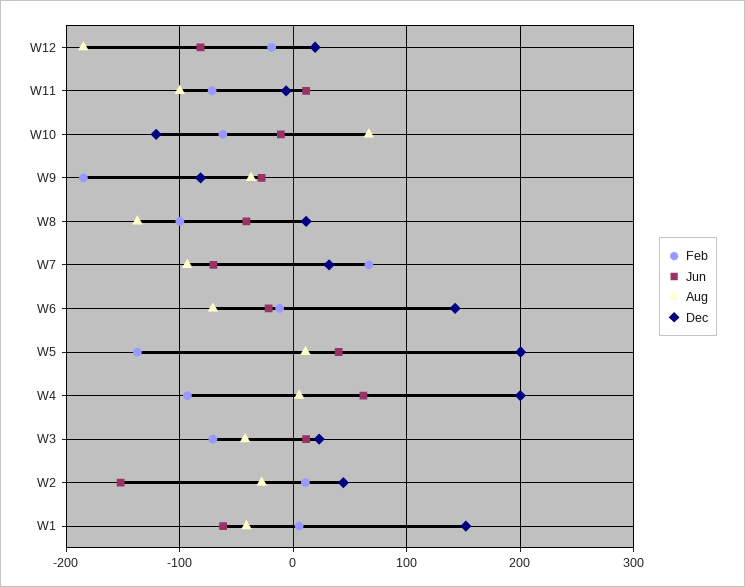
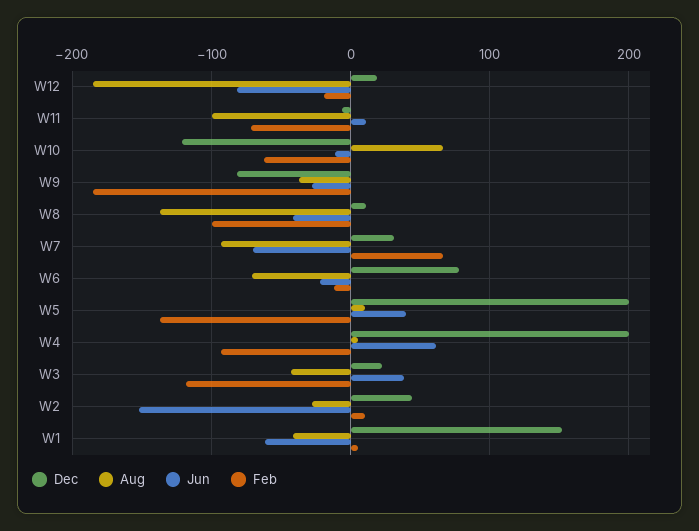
  {
    "Feb": {
      "W12": -20,
      "W11": -70,
      "W10": -60,
      "W9": -190,
      "W8": -100,
      "W7": 70,
      "W6": -10,
      "W5": -140,
      "W4": -90,
-     "W3": -70,
+     "W3": -120,
      "W2": 10,
      "W1": 10
    },
    "Jun": {
      "W12": -80,
      "W11": 10,
      "W10": -10,
      "W9": -30,
      "W8": -40,
      "W7": -70,
      "W6": -20,
      "W5": 40,
      "W4": 60,
-     "W3": 10,
+     "W3": 40,
      "W2": -150,
      "W1": -60
    },
    "Aug": {
      "W12": -190,
      "W11": -100,
      "W10": 70,
      "W9": -40,
      "W8": -140,
      "W7": -90,
      "W6": -70,
      "W5": 10,
      "W4": 10,
      "W3": -40,
      "W2": -30,
      "W1": -40
    },
    "Dec": {
      "W12": 20,
      "W11": -10,
      "W10": -120,
      "W9": -80,
      "W8": 10,
      "W7": 30,
-     "W6": 140,
+     "W6": 80,
      "W5": 200,
      "W4": 200,
      "W3": 20,
      "W2": 40,
      "W1": 150
    }
  }

